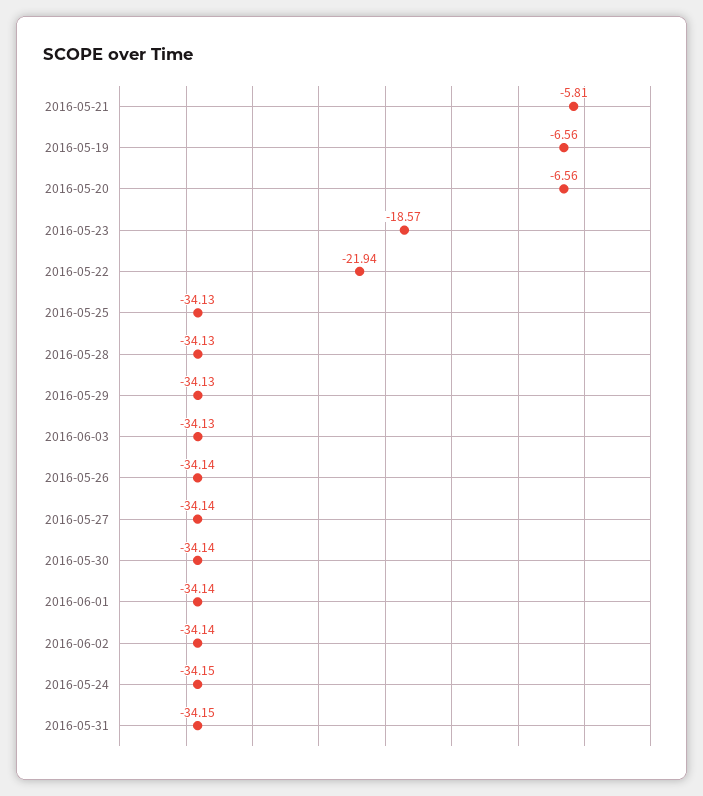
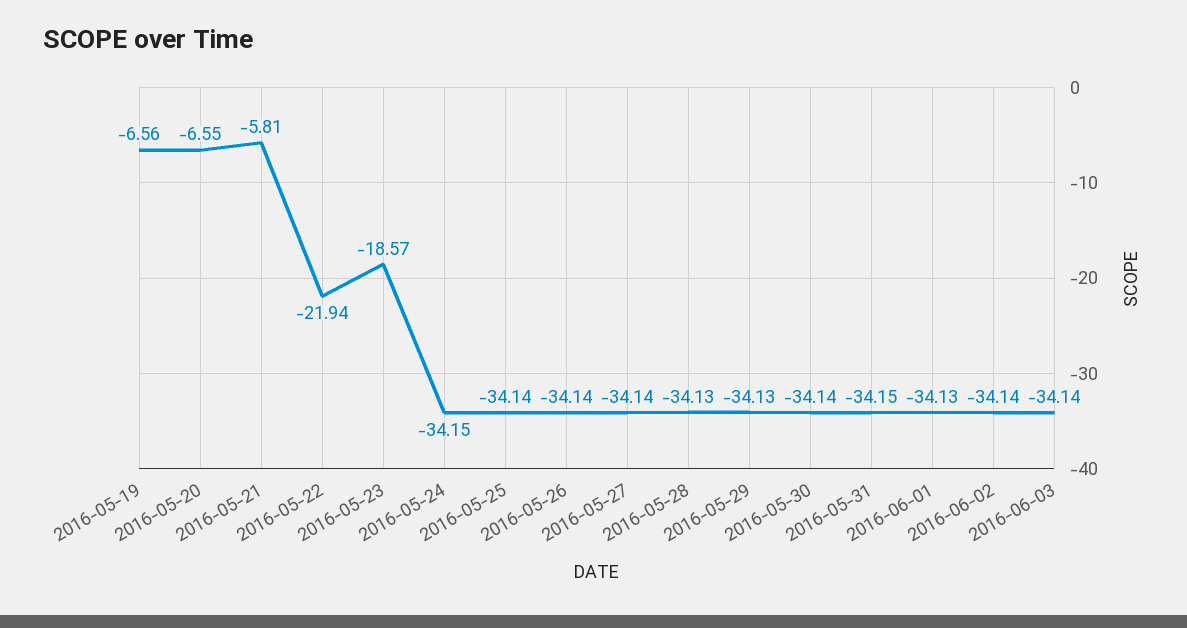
  {
    "2016-05-21": -5.81,
    "2016-05-19": -6.56,
-   "2016-05-20": -6.56,
+   "2016-05-20": -6.55,
    "2016-05-23": -18.57,
    "2016-05-22": -21.94,
-   "2016-05-25": -34.13,
+   "2016-05-25": -34.14,
    "2016-05-28": -34.13,
    "2016-05-29": -34.13,
-   "2016-06-03": -34.13,
+   "2016-06-03": -34.14,
    "2016-05-26": -34.14,
    "2016-05-27": -34.14,
    "2016-05-30": -34.14,
-   "2016-06-01": -34.14,
+   "2016-06-01": -34.13,
    "2016-06-02": -34.14,
    "2016-05-24": -34.15,
    "2016-05-31": -34.15
  }

